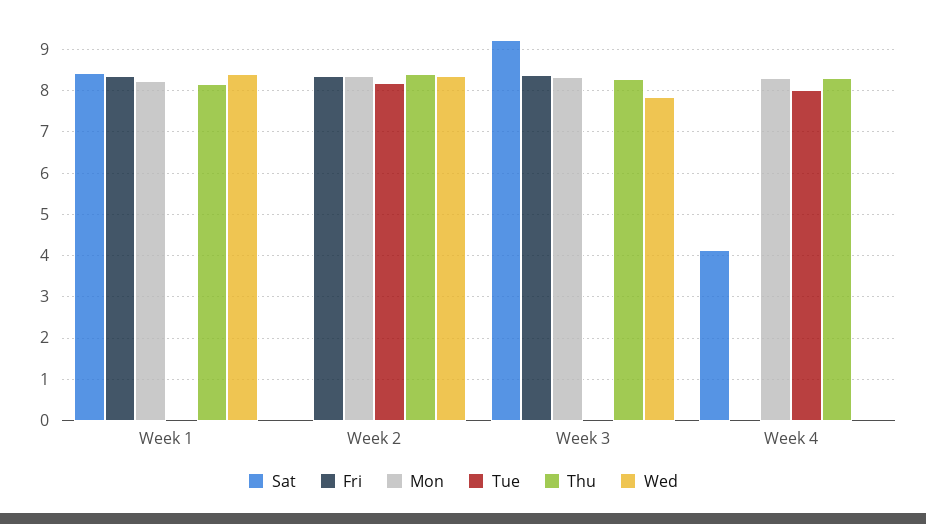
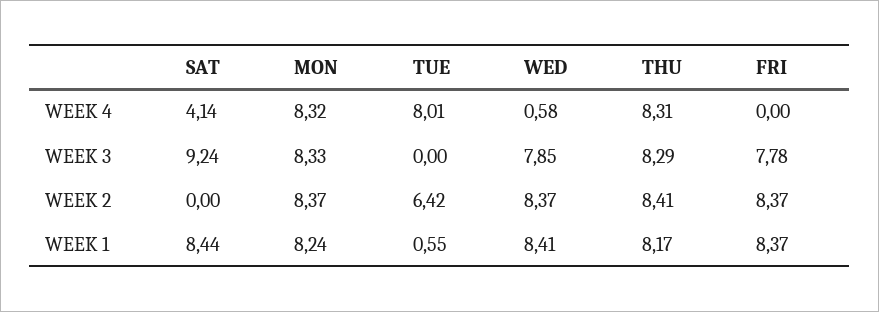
  {
    "Sat": {
      "Week 1": 8.44,
      "Week 2": 0,
      "Week 3": 9.24,
      "Week 4": 4.14
    },
    "Fri": {
      "Week 1": 8.37,
      "Week 2": 8.37,
-     "Week 3": 8.4,
+     "Week 3": 7.78,
      "Week 4": 0
    },
    "Mon": {
      "Week 1": 8.24,
      "Week 2": 8.37,
      "Week 3": 8.33,
      "Week 4": 8.32
    },
    "Tue": {
-     "Week 1": 0,
+     "Week 1": 0.55,
-     "Week 2": 8.2,
+     "Week 2": 6.42,
      "Week 3": 0,
      "Week 4": 8.01
    },
    "Thu": {
      "Week 1": 8.17,
      "Week 2": 8.41,
      "Week 3": 8.29,
      "Week 4": 8.31
    },
    "Wed": {
      "Week 1": 8.41,
      "Week 2": 8.37,
      "Week 3": 7.85,
-     "Week 4": 0
+     "Week 4": 0.58
    }
  }

